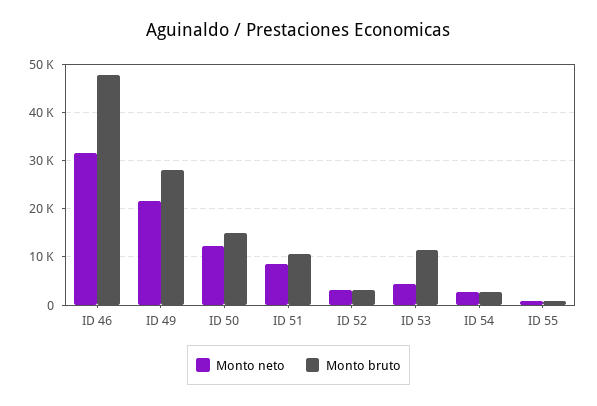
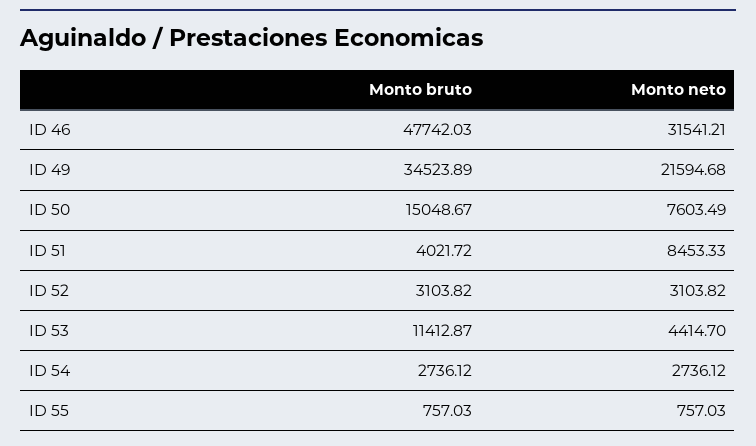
  {
    "Monto neto": {
      "ID 46": 31541.21,
      "ID 49": 21594.68,
-     "ID 50": 12000,
+     "ID 50": 7603.49,
      "ID 51": 8453.33,
      "ID 52": 3103.82,
      "ID 53": 4414.7,
      "ID 54": 2736.12,
      "ID 55": 757.03
    },
    "Monto bruto": {
      "ID 46": 47742.03,
-     "ID 49": 28000,
+     "ID 49": 34523.89,
      "ID 50": 15048.67,
-     "ID 51": 10000,
+     "ID 51": 4021.72,
      "ID 52": 3103.82,
      "ID 53": 11412.87,
      "ID 54": 2736.12,
      "ID 55": 757.03
    }
  }

